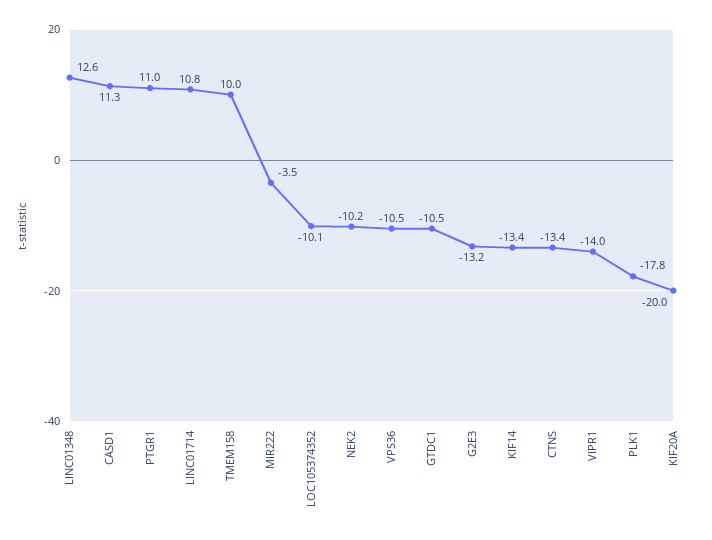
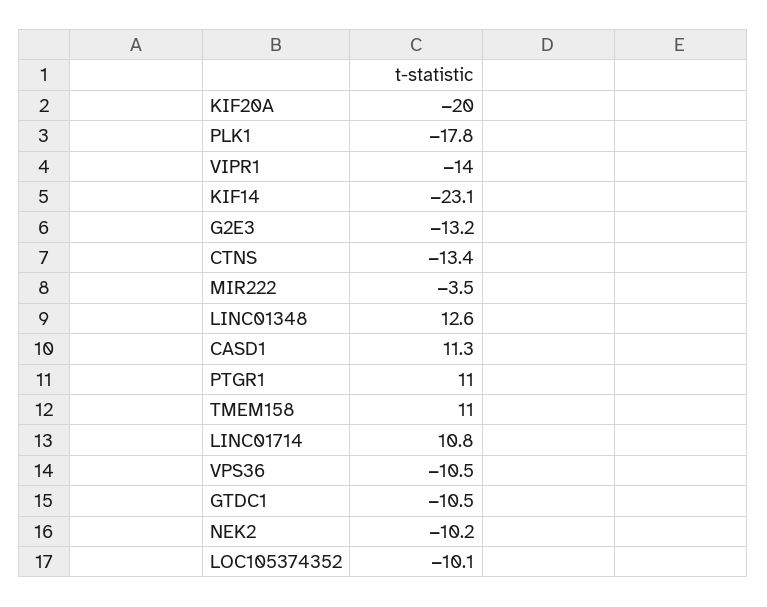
  {
    "LINC01348": 12.6,
    "CASD1": 11.3,
    "PTGR1": 11,
    "LINC01714": 10.8,
-   "TMEM158": 10,
+   "TMEM158": 11,
    "MIR222": -3.5,
    "LOC105374352": -10.1,
    "NEK2": -10.2,
    "VPS36": -10.5,
    "GTDC1": -10.5,
    "G2E3": -13.2,
-   "KIF14": -13.4,
+   "KIF14": -23.1,
    "CTNS": -13.4,
    "VIPR1": -14,
    "PLK1": -17.8,
    "KIF20A": -20
  }

